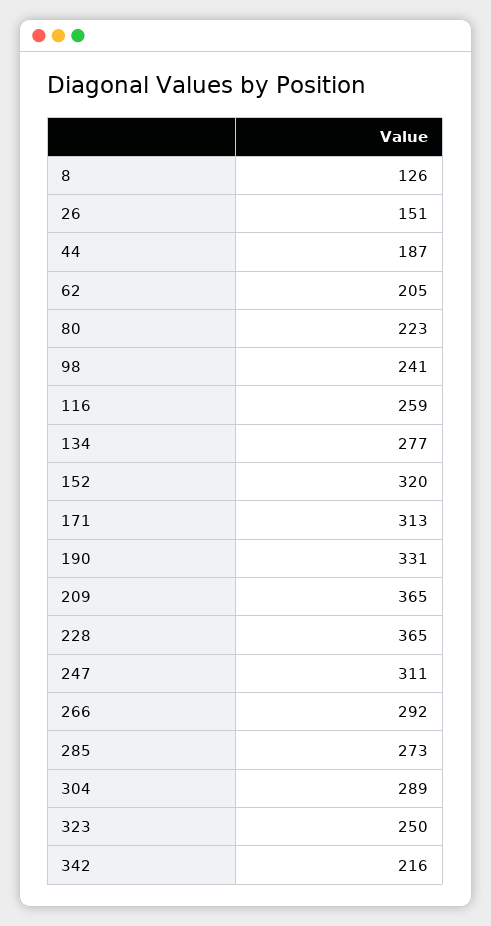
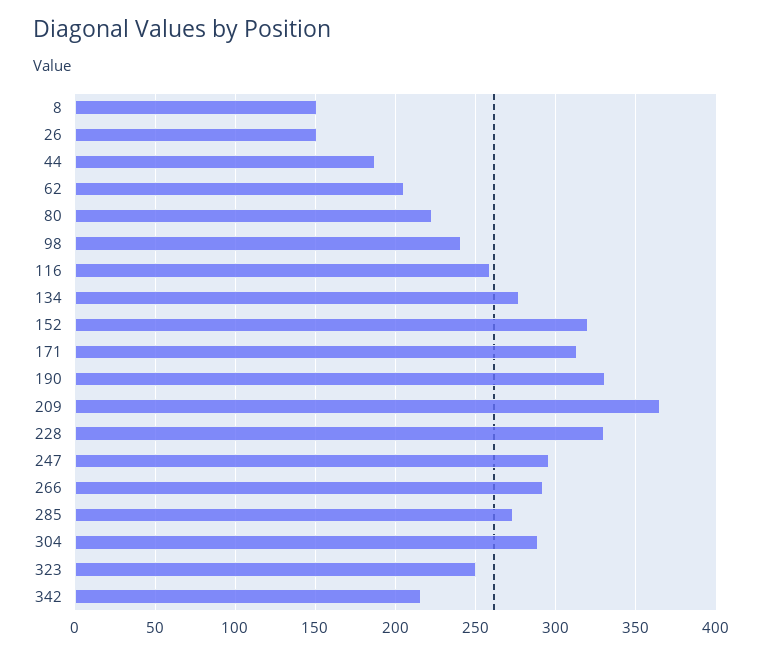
  {
-   "8": 126,
+   "8": 150,
    "26": 151,
    "44": 187,
    "62": 205,
    "80": 223,
    "98": 241,
    "116": 259,
    "134": 277,
    "152": 320,
    "171": 313,
    "190": 331,
    "209": 365,
-   "228": 365,
+   "228": 330,
-   "247": 311,
+   "247": 295,
    "266": 292,
    "285": 273,
    "304": 289,
    "323": 250,
    "342": 216
  }

